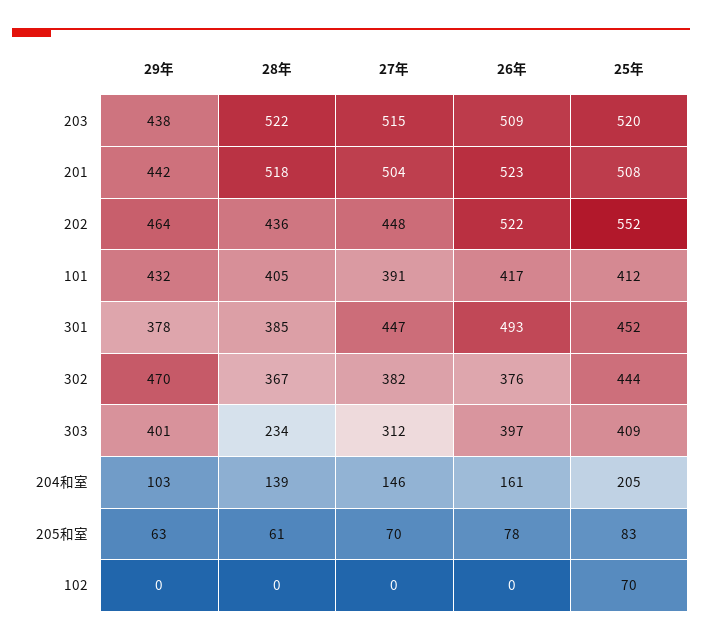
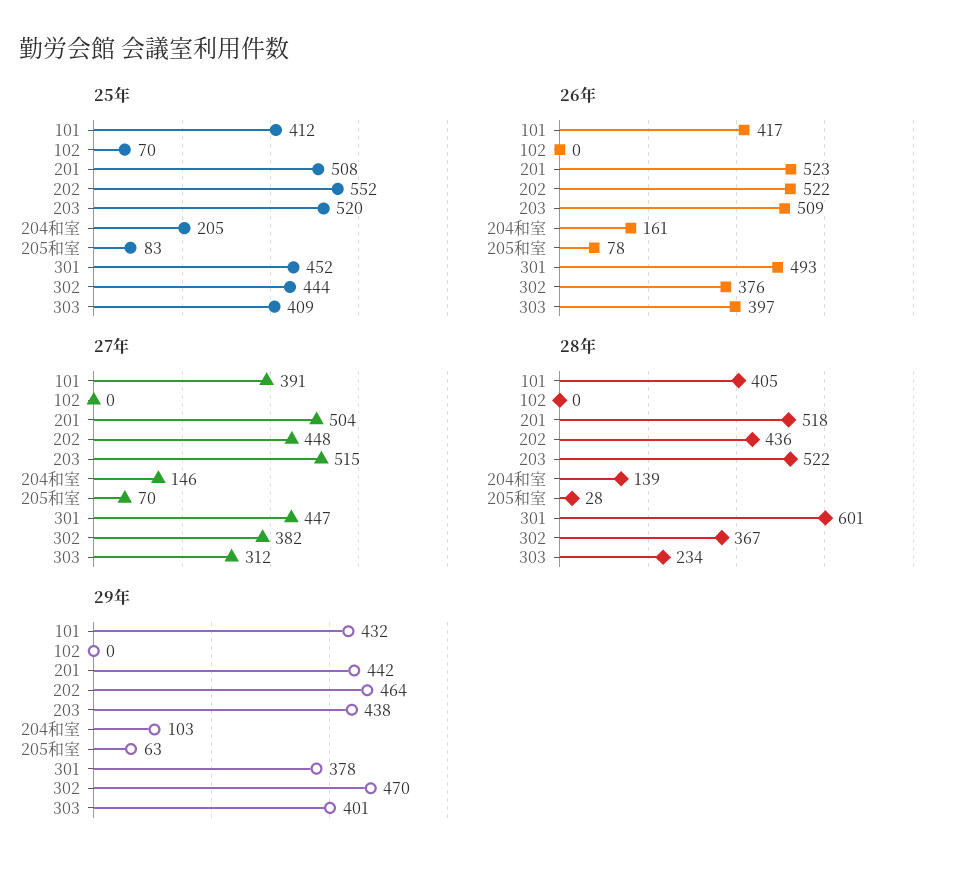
  {
    "29年": {
      "203": 438,
      "201": 442,
      "202": 464,
      "101": 432,
      "301": 378,
      "302": 470,
      "303": 401,
      "204和室": 103,
      "205和室": 63,
      "102": 0
    },
    "28年": {
      "203": 522,
      "201": 518,
      "202": 436,
      "101": 405,
-     "301": 385,
+     "301": 601,
      "302": 367,
      "303": 234,
      "204和室": 139,
-     "205和室": 61,
+     "205和室": 28,
      "102": 0
    },
    "27年": {
      "203": 515,
      "201": 504,
      "202": 448,
      "101": 391,
      "301": 447,
      "302": 382,
      "303": 312,
      "204和室": 146,
      "205和室": 70,
      "102": 0
    },
    "26年": {
      "203": 509,
      "201": 523,
      "202": 522,
      "101": 417,
      "301": 493,
      "302": 376,
      "303": 397,
      "204和室": 161,
      "205和室": 78,
      "102": 0
    },
    "25年": {
      "203": 520,
      "201": 508,
      "202": 552,
      "101": 412,
      "301": 452,
      "302": 444,
      "303": 409,
      "204和室": 205,
      "205和室": 83,
      "102": 70
    }
  }

